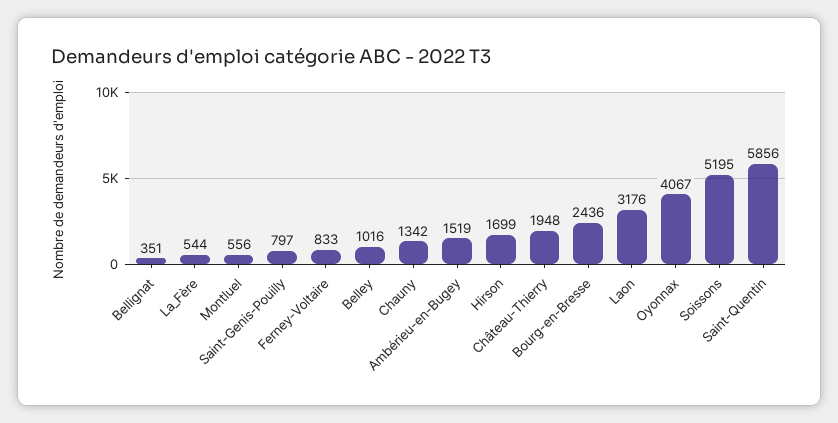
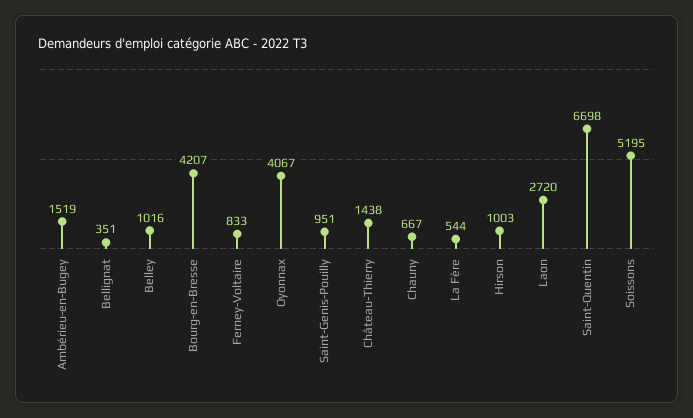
  {
    "Bellignat": 351,
    "La_Fère": 544,
-   "Montluel": 556,
-   "Saint-Genis-Pouilly": 797,
+   "Saint-Genis-Pouilly": 951,
    "Ferney-Voltaire": 833,
    "Belley": 1016,
-   "Chauny": 1342,
+   "Chauny": 667,
    "Ambérieu-en-Bugey": 1519,
-   "Hirson": 1699,
+   "Hirson": 1003,
-   "Château-Thierry": 1948,
+   "Château-Thierry": 1438,
-   "Bourg-en-Bresse": 2436,
+   "Bourg-en-Bresse": 4207,
-   "Laon": 3176,
+   "Laon": 2720,
    "Oyonnax": 4067,
    "Soissons": 5195,
-   "Saint-Quentin": 5856
+   "Saint-Quentin": 6698
  }

